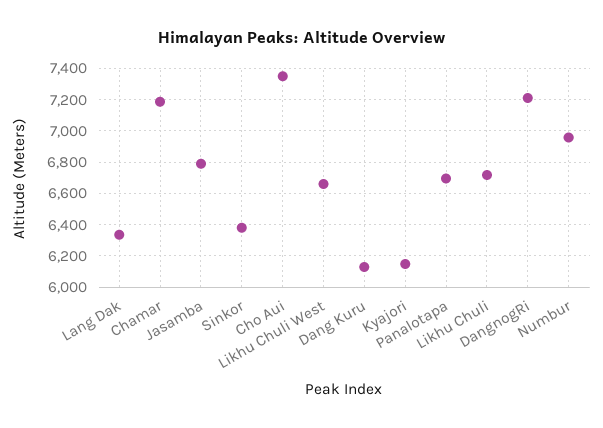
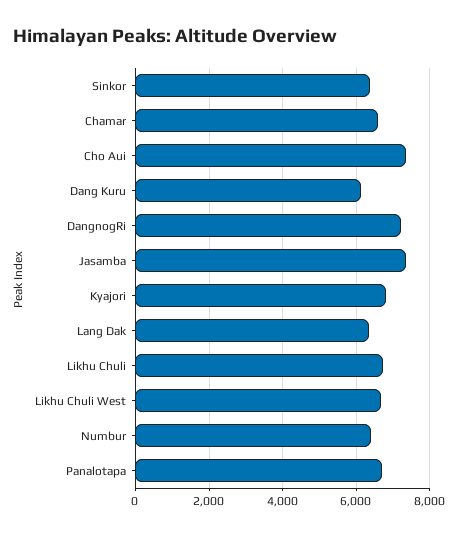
  {
    "Lang Dak": 6350,
-   "Chamar": 7200,
+   "Chamar": 6600,
-   "Jasamba": 6800,
+   "Jasamba": 7400,
    "Sinkor": 6400,
    "Cho Aui": 7350,
    "Likhu Chuli West": 6650,
    "Dang Kuru": 6150,
-   "Kyajori": 6150,
+   "Kyajori": 6800,
    "Panalotapa": 6700,
    "Likhu Chuli": 6700,
    "DangnogRi": 7200,
-   "Numbur": 6950
+   "Numbur": 6400
  }

